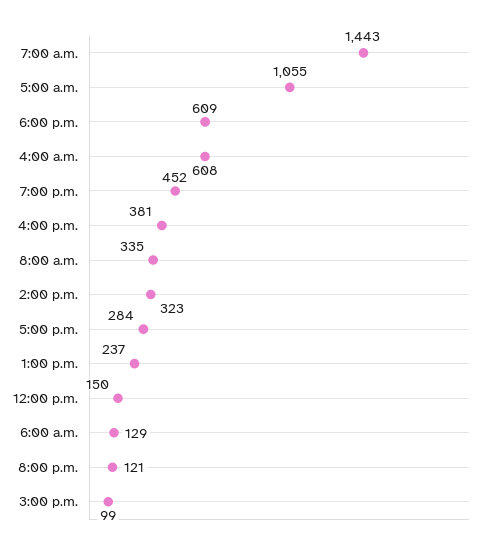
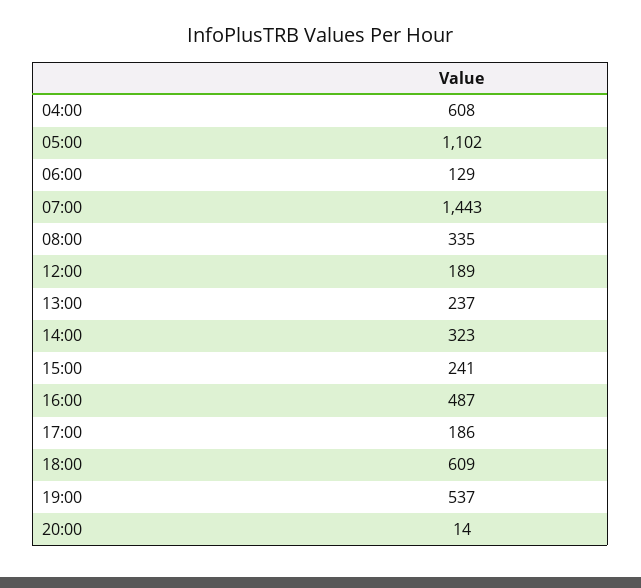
  {
    "7:00 a.m.": 1443,
-   "5:00 a.m.": 1055,
+   "5:00 a.m.": 1102,
    "6:00 p.m.": 609,
    "4:00 a.m.": 608,
-   "7:00 p.m.": 452,
+   "7:00 p.m.": 537,
-   "4:00 p.m.": 381,
+   "4:00 p.m.": 487,
    "8:00 a.m.": 335,
    "2:00 p.m.": 323,
-   "5:00 p.m.": 284,
+   "5:00 p.m.": 186,
    "1:00 p.m.": 237,
-   "12:00 p.m.": 150,
+   "12:00 p.m.": 189,
    "6:00 a.m.": 129,
-   "8:00 p.m.": 121,
+   "8:00 p.m.": 14,
-   "3:00 p.m.": 99
+   "3:00 p.m.": 241
  }

